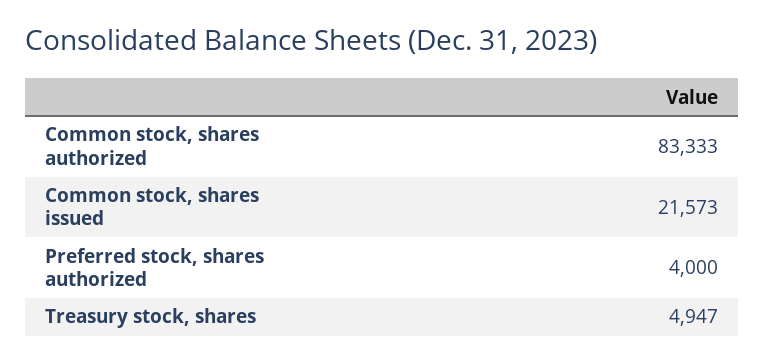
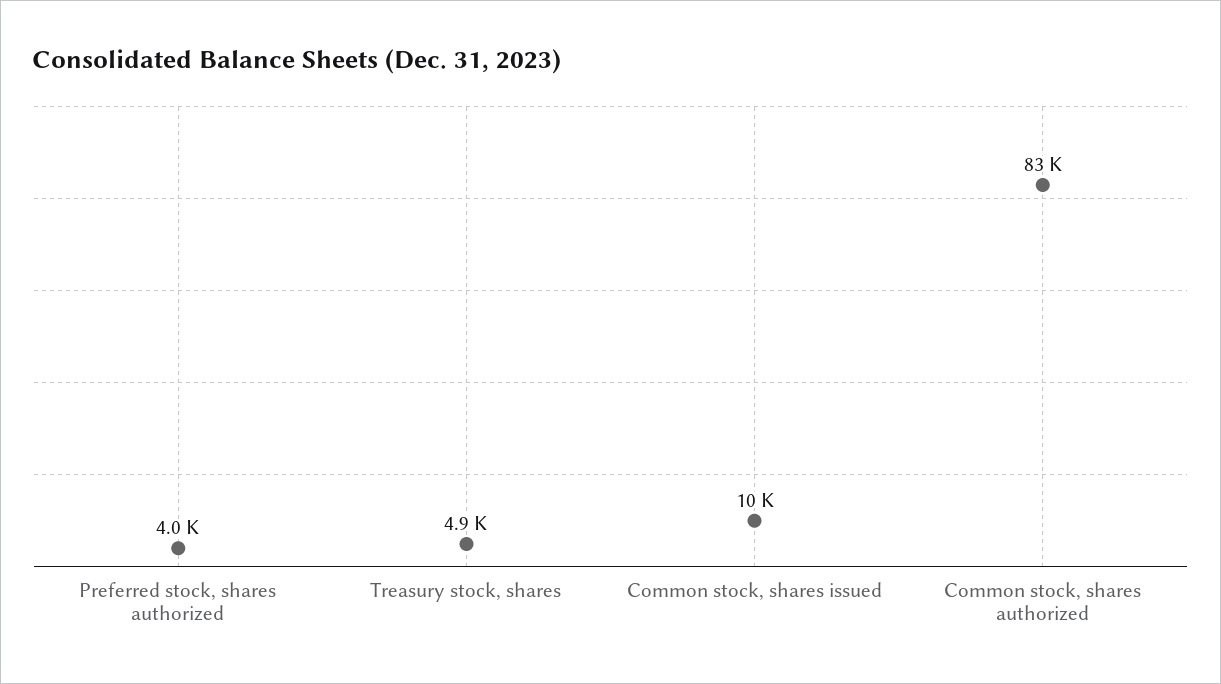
  {
    "Common stock, shares authorized": 83333,
-   "Common stock, shares issued": 21573,
+   "Common stock, shares issued": 10000,
    "Preferred stock, shares authorized": 4000,
    "Treasury stock, shares": 4947
  }

